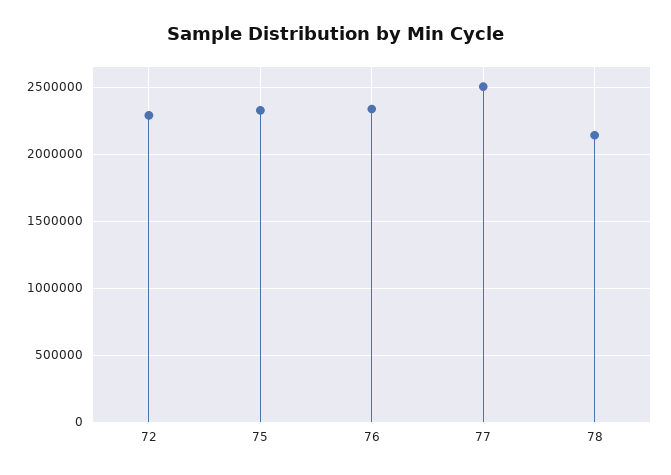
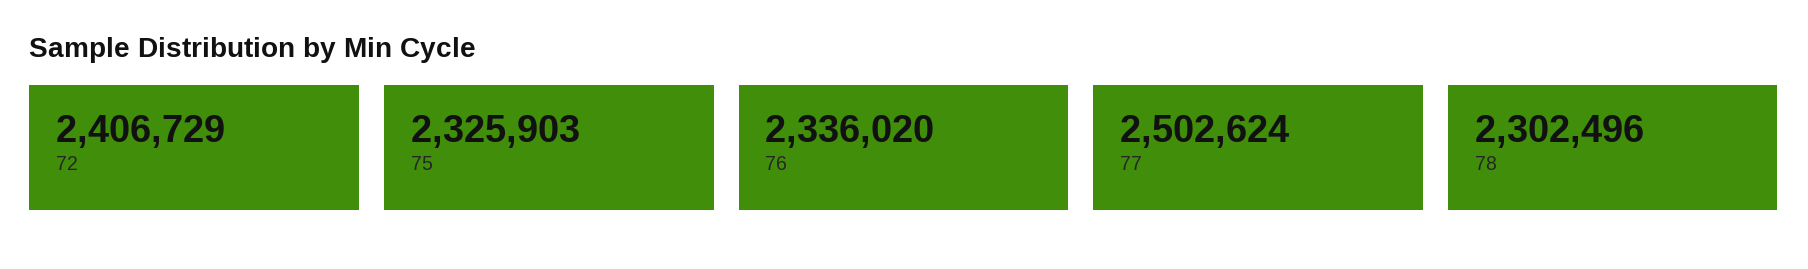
  {
-   "72": 2300000,
+   "72": 2406729,
    "75": 2325903,
    "76": 2336020,
    "77": 2502624,
-   "78": 2150000
+   "78": 2302496
  }

